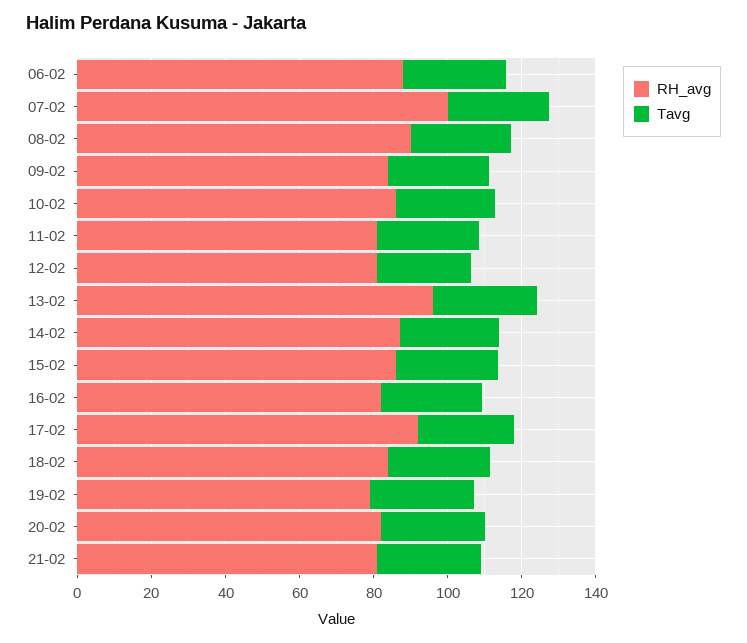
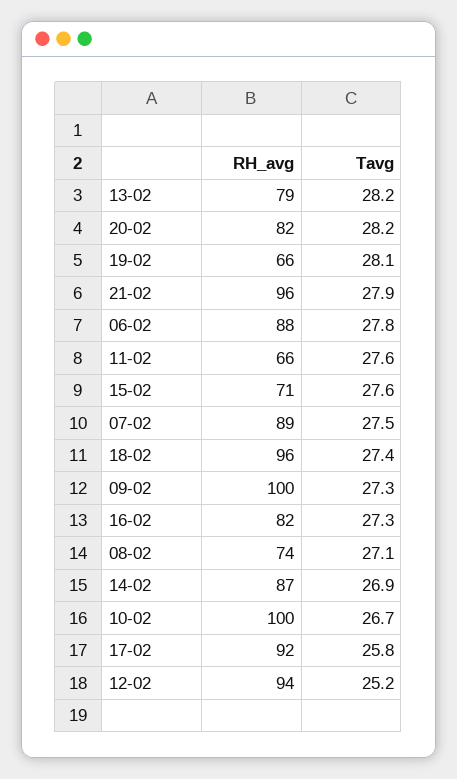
  {
    "RH_avg": {
      "06-02": 88,
-     "07-02": 100,
+     "07-02": 89,
-     "08-02": 90,
+     "08-02": 74,
-     "09-02": 85,
+     "09-02": 100,
-     "10-02": 85,
+     "10-02": 100,
-     "11-02": 80,
+     "11-02": 66,
-     "12-02": 80,
+     "12-02": 94,
-     "13-02": 95,
+     "13-02": 79,
      "14-02": 87,
-     "15-02": 85,
+     "15-02": 71,
      "16-02": 82,
      "17-02": 92,
-     "18-02": 85,
+     "18-02": 96,
-     "19-02": 80,
+     "19-02": 66,
      "20-02": 82,
-     "21-02": 80
+     "21-02": 96
    },
    "Tavg": {
      "06-02": 27.8,
      "07-02": 27.5,
      "08-02": 27.1,
      "09-02": 27.3,
      "10-02": 26.7,
      "11-02": 27.6,
      "12-02": 25.2,
      "13-02": 28.2,
      "14-02": 26.9,
      "15-02": 27.6,
      "16-02": 27.3,
      "17-02": 25.8,
      "18-02": 27.4,
      "19-02": 28.1,
      "20-02": 28.2,
      "21-02": 27.9
    }
  }

